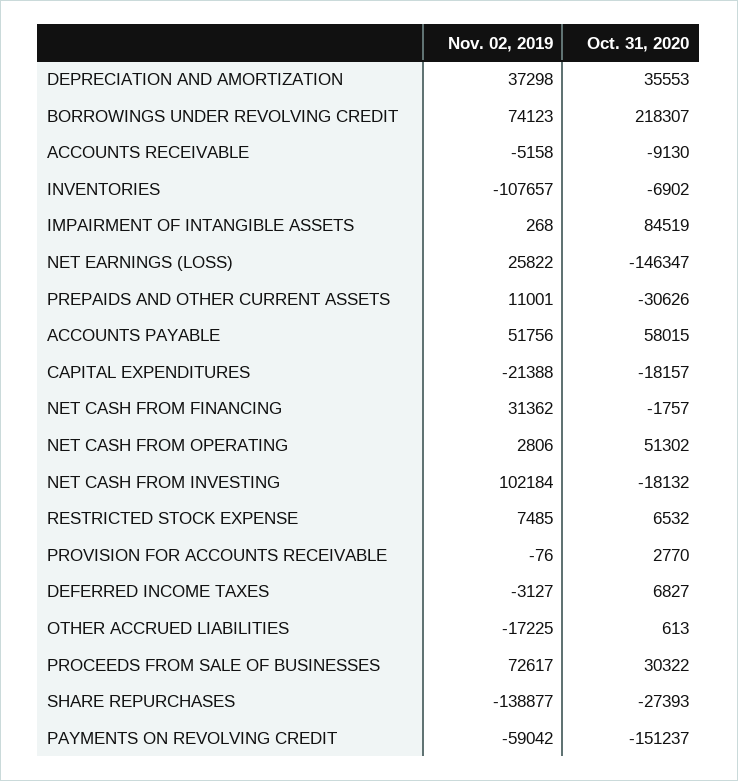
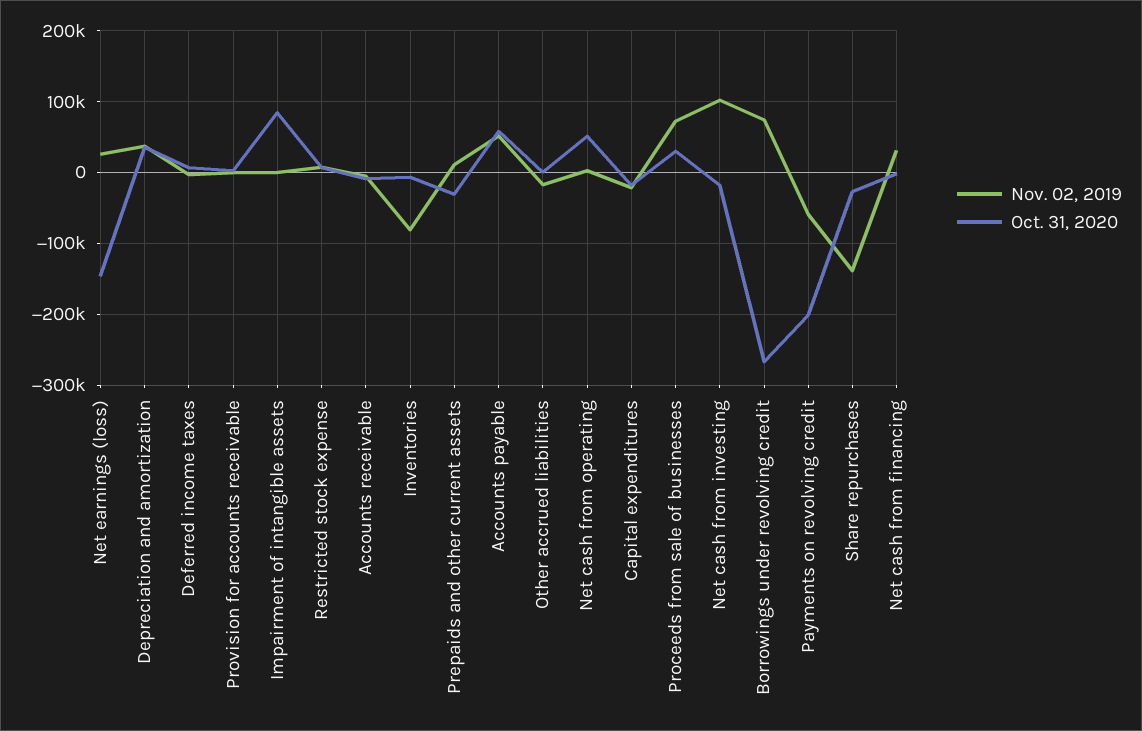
  {
    "Nov. 02, 2019": {
      "DEPRECIATION AND AMORTIZATION": 37298,
      "BORROWINGS UNDER REVOLVING CREDIT": 74123,
      "ACCOUNTS RECEIVABLE": -5158,
-     "INVENTORIES": -107657,
+     "INVENTORIES": -80000,
      "IMPAIRMENT OF INTANGIBLE ASSETS": 268,
      "NET EARNINGS (LOSS)": 25822,
      "PREPAIDS AND OTHER CURRENT ASSETS": 11001,
      "ACCOUNTS PAYABLE": 51756,
      "CAPITAL EXPENDITURES": -21388,
      "NET CASH FROM FINANCING": 31362,
      "NET CASH FROM OPERATING": 2806,
      "NET CASH FROM INVESTING": 102184,
      "RESTRICTED STOCK EXPENSE": 7485,
      "PROVISION FOR ACCOUNTS RECEIVABLE": -76,
      "DEFERRED INCOME TAXES": -3127,
      "OTHER ACCRUED LIABILITIES": -17225,
      "PROCEEDS FROM SALE OF BUSINESSES": 72617,
      "SHARE REPURCHASES": -138877,
      "PAYMENTS ON REVOLVING CREDIT": -59042
    },
    "Oct. 31, 2020": {
      "DEPRECIATION AND AMORTIZATION": 35553,
-     "BORROWINGS UNDER REVOLVING CREDIT": 218307,
+     "BORROWINGS UNDER REVOLVING CREDIT": -270000,
      "ACCOUNTS RECEIVABLE": -9130,
      "INVENTORIES": -6902,
      "IMPAIRMENT OF INTANGIBLE ASSETS": 84519,
      "NET EARNINGS (LOSS)": -146347,
      "PREPAIDS AND OTHER CURRENT ASSETS": -30626,
      "ACCOUNTS PAYABLE": 58015,
      "CAPITAL EXPENDITURES": -18157,
      "NET CASH FROM FINANCING": -1757,
      "NET CASH FROM OPERATING": 51302,
      "NET CASH FROM INVESTING": -18132,
      "RESTRICTED STOCK EXPENSE": 6532,
      "PROVISION FOR ACCOUNTS RECEIVABLE": 2770,
      "DEFERRED INCOME TAXES": 6827,
      "OTHER ACCRUED LIABILITIES": 613,
      "PROCEEDS FROM SALE OF BUSINESSES": 30322,
      "SHARE REPURCHASES": -27393,
-     "PAYMENTS ON REVOLVING CREDIT": -151237
+     "PAYMENTS ON REVOLVING CREDIT": -200000
    }
  }

